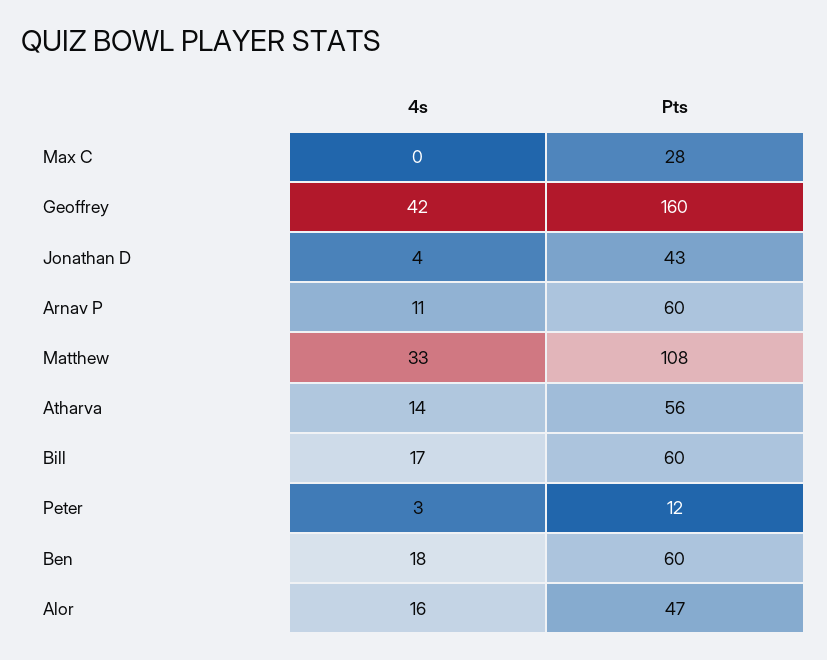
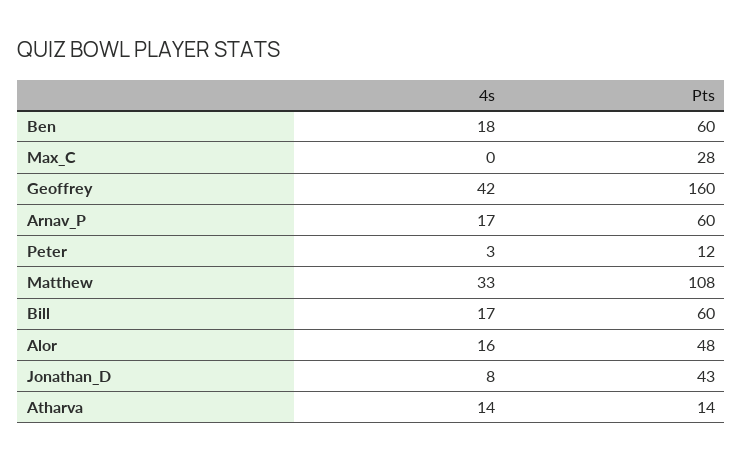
  {
    "4s": {
      "Max C": 0,
      "Geoffrey": 42,
-     "Jonathan D": 4,
+     "Jonathan D": 8,
-     "Arnav P": 11,
+     "Arnav P": 17,
      "Matthew": 33,
      "Atharva": 14,
      "Bill": 17,
      "Peter": 3,
      "Ben": 18,
      "Alor": 16
    },
    "Pts": {
      "Max C": 28,
      "Geoffrey": 160,
      "Jonathan D": 43,
      "Arnav P": 60,
      "Matthew": 108,
-     "Atharva": 56,
+     "Atharva": 14,
      "Bill": 60,
      "Peter": 12,
      "Ben": 60,
-     "Alor": 47
+     "Alor": 48
    }
  }

